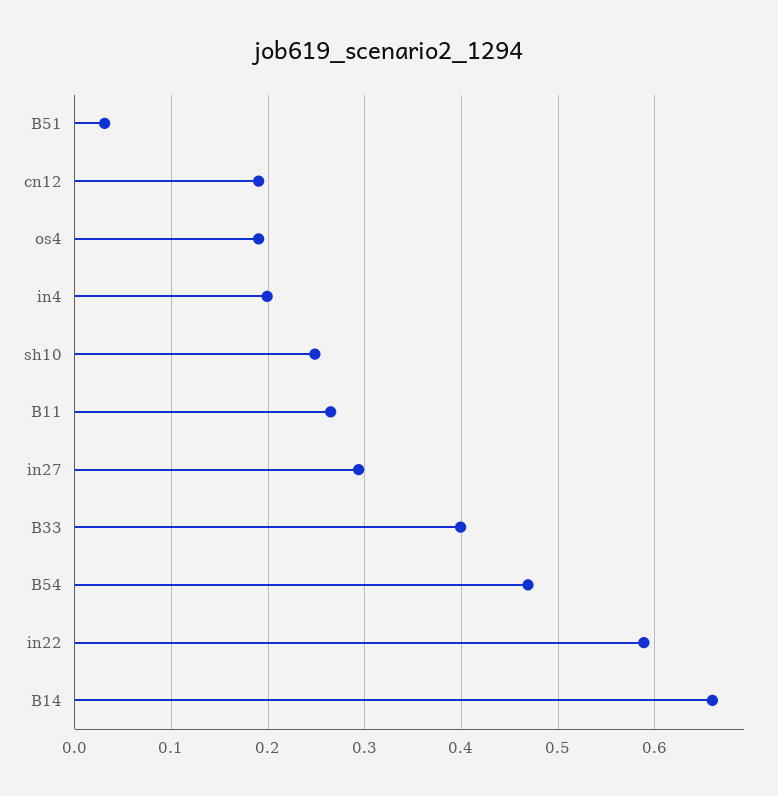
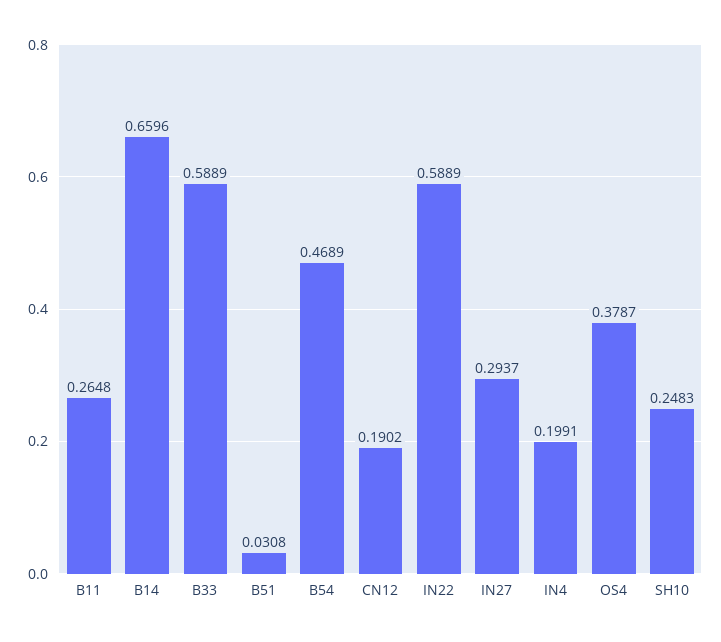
  {
    "B51": 0.0308,
    "cn12": 0.1902,
-   "os4": 0.19,
+   "os4": 0.3787,
    "in4": 0.1991,
    "sh10": 0.2483,
    "B11": 0.2648,
    "in27": 0.2937,
-   "B33": 0.4,
+   "B33": 0.5889,
    "B54": 0.4689,
    "in22": 0.5889,
    "B14": 0.6596
  }

